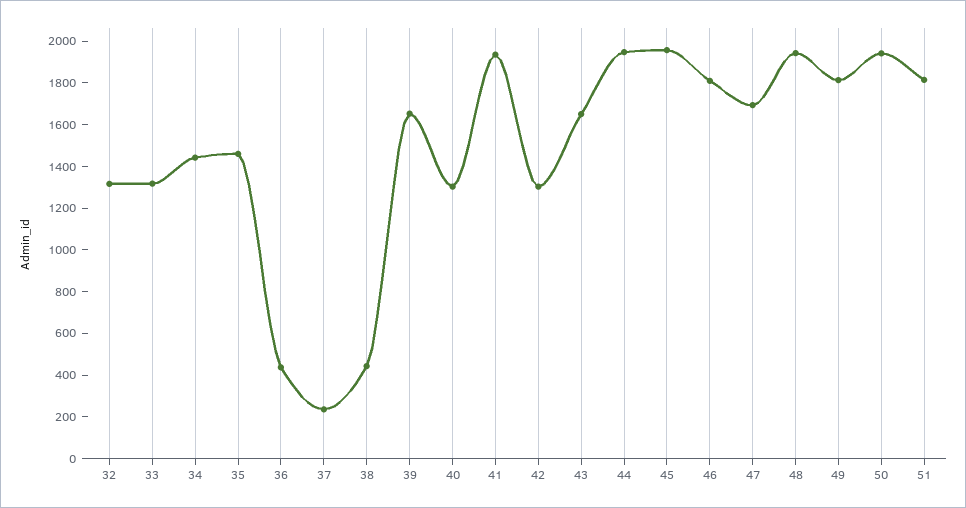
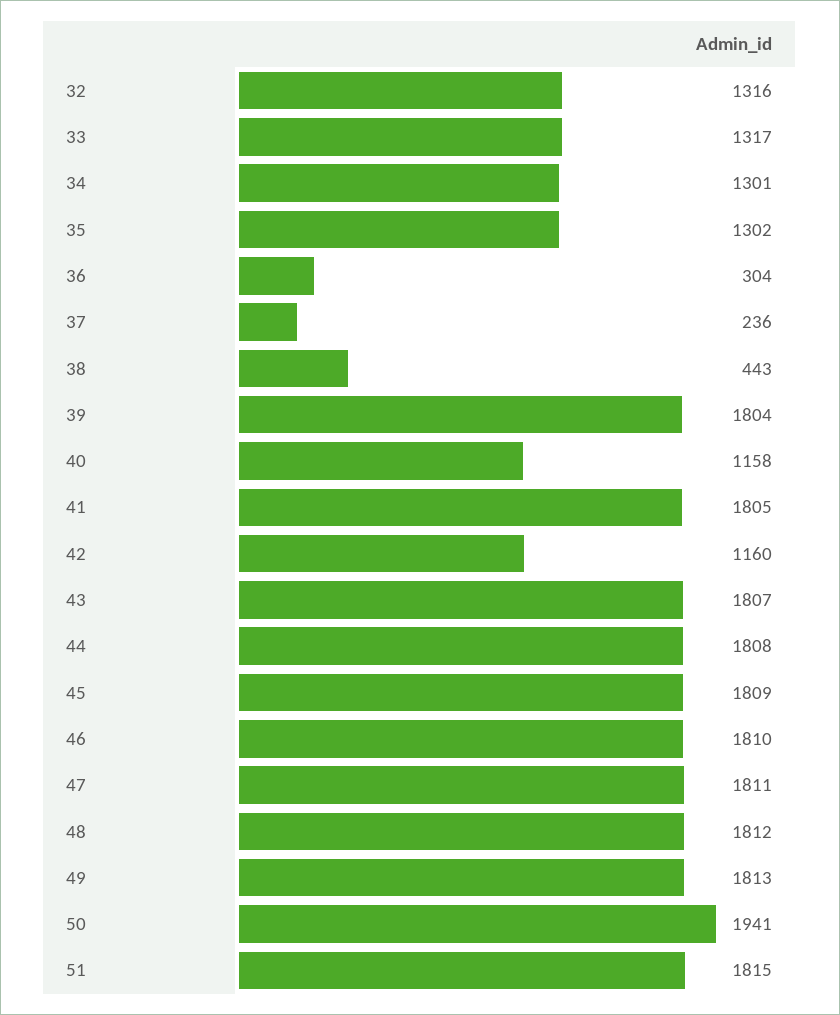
  {
    "32": 1316,
    "33": 1317,
-   "34": 1450,
+   "34": 1301,
-   "35": 1450,
+   "35": 1302,
-   "36": 450,
+   "36": 304,
    "37": 236,
    "38": 443,
-   "39": 1650,
+   "39": 1804,
-   "40": 1300,
+   "40": 1158,
-   "41": 1950,
+   "41": 1805,
-   "42": 1300,
+   "42": 1160,
-   "43": 1650,
+   "43": 1807,
-   "44": 1950,
+   "44": 1808,
-   "45": 1950,
+   "45": 1809,
    "46": 1810,
-   "47": 1700,
+   "47": 1811,
-   "48": 1950,
+   "48": 1812,
    "49": 1813,
    "50": 1941,
    "51": 1815
  }

